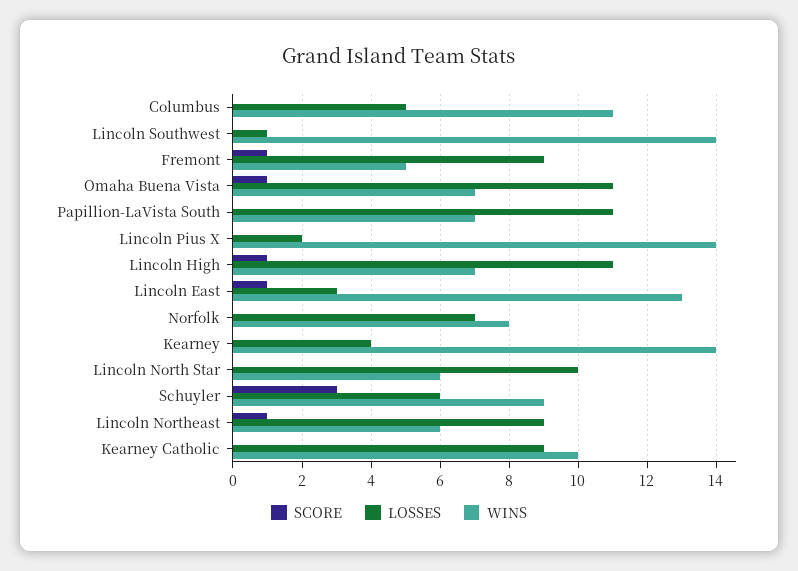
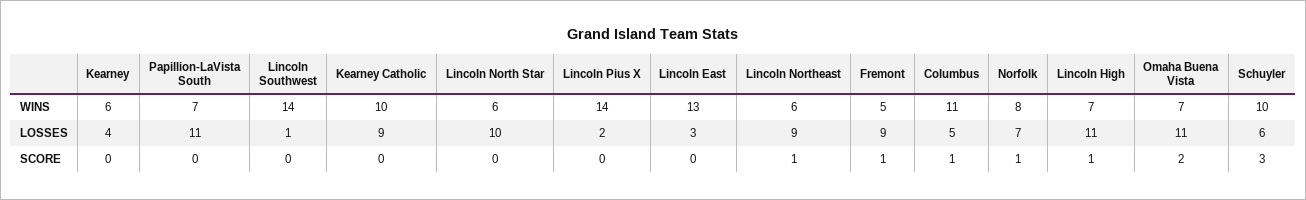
  {
    "SCORE": {
-     "Columbus": 0,
+     "Columbus": 1,
      "Lincoln Southwest": 0,
      "Fremont": 1,
-     "Omaha Buena Vista": 1,
+     "Omaha Buena Vista": 2,
      "Papillion-LaVista South": 0,
      "Lincoln Pius X": 0,
      "Lincoln High": 1,
-     "Lincoln East": 1,
+     "Lincoln East": 0,
-     "Norfolk": 0,
+     "Norfolk": 1,
      "Kearney": 0,
      "Lincoln North Star": 0,
      "Schuyler": 3,
      "Lincoln Northeast": 1,
      "Kearney Catholic": 0
    },
    "LOSSES": {
      "Columbus": 5,
      "Lincoln Southwest": 1,
      "Fremont": 9,
      "Omaha Buena Vista": 11,
      "Papillion-LaVista South": 11,
      "Lincoln Pius X": 2,
      "Lincoln High": 11,
      "Lincoln East": 3,
      "Norfolk": 7,
      "Kearney": 4,
      "Lincoln North Star": 10,
      "Schuyler": 6,
      "Lincoln Northeast": 9,
      "Kearney Catholic": 9
    },
    "WINS": {
      "Columbus": 11,
      "Lincoln Southwest": 14,
      "Fremont": 5,
      "Omaha Buena Vista": 7,
      "Papillion-LaVista South": 7,
      "Lincoln Pius X": 14,
      "Lincoln High": 7,
      "Lincoln East": 13,
      "Norfolk": 8,
-     "Kearney": 14,
+     "Kearney": 6,
      "Lincoln North Star": 6,
-     "Schuyler": 9,
+     "Schuyler": 10,
      "Lincoln Northeast": 6,
      "Kearney Catholic": 10
    }
  }

